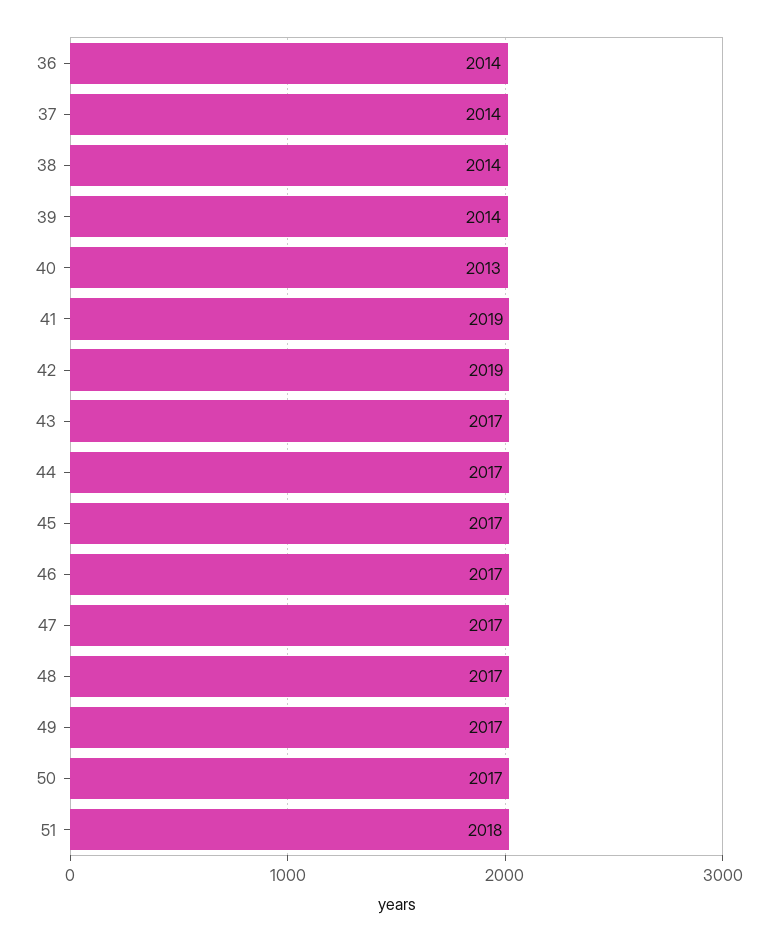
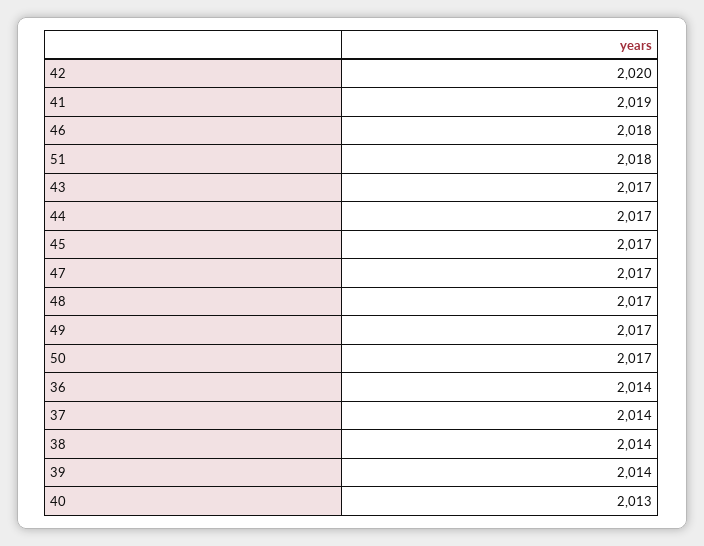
  {
    "36": 2014,
    "37": 2014,
    "38": 2014,
    "39": 2014,
    "40": 2013,
    "41": 2019,
-   "42": 2019,
+   "42": 2020,
    "43": 2017,
    "44": 2017,
    "45": 2017,
-   "46": 2017,
+   "46": 2018,
    "47": 2017,
    "48": 2017,
    "49": 2017,
    "50": 2017,
    "51": 2018
  }

